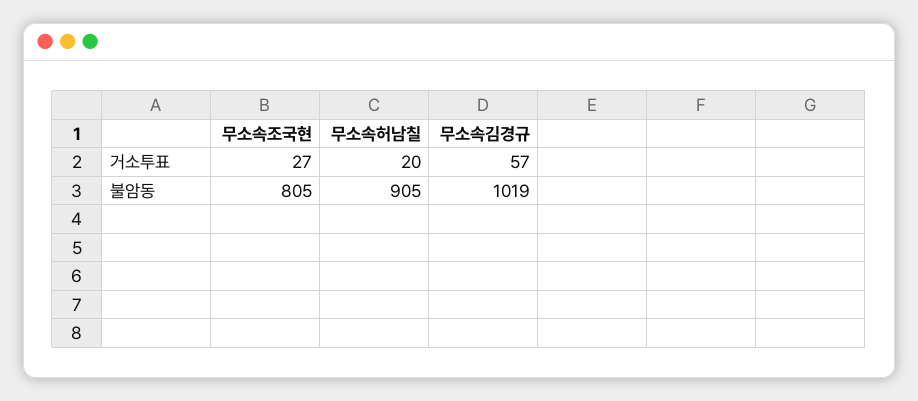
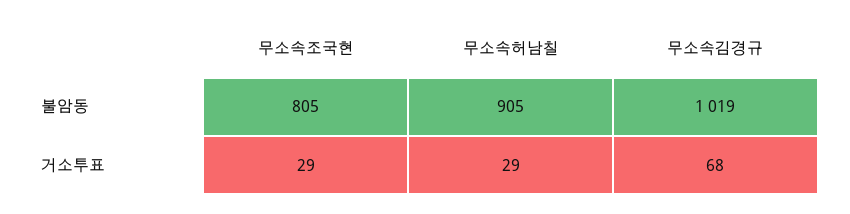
  {
    "무소속조국현": {
-     "거소투표": 27,
+     "거소투표": 29,
      "불암동": 805
    },
    "무소속허남칠": {
-     "거소투표": 20,
+     "거소투표": 29,
      "불암동": 905
    },
    "무소속김경규": {
-     "거소투표": 57,
+     "거소투표": 68,
      "불암동": 1019
    }
  }

